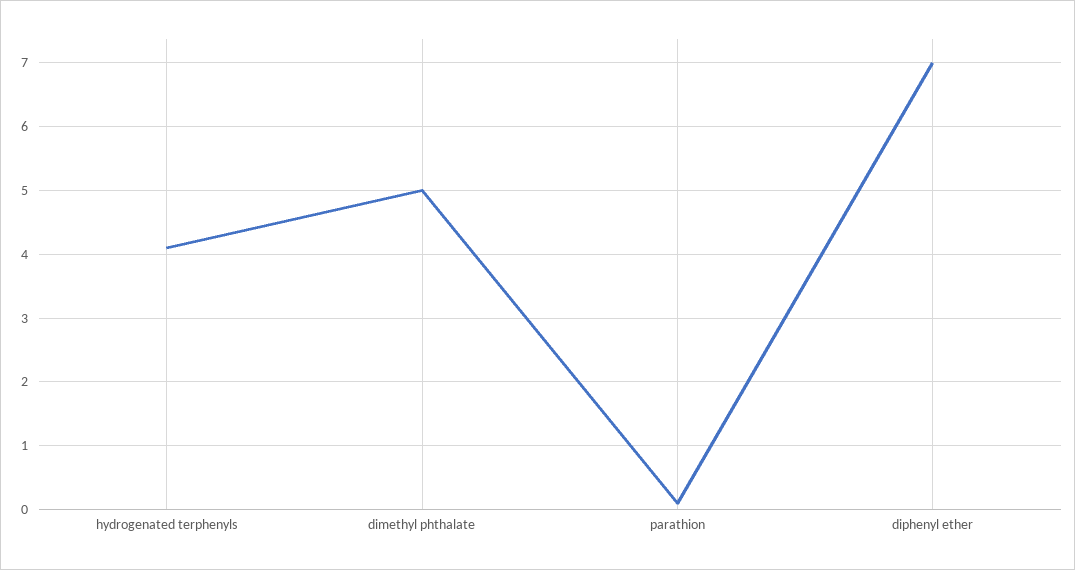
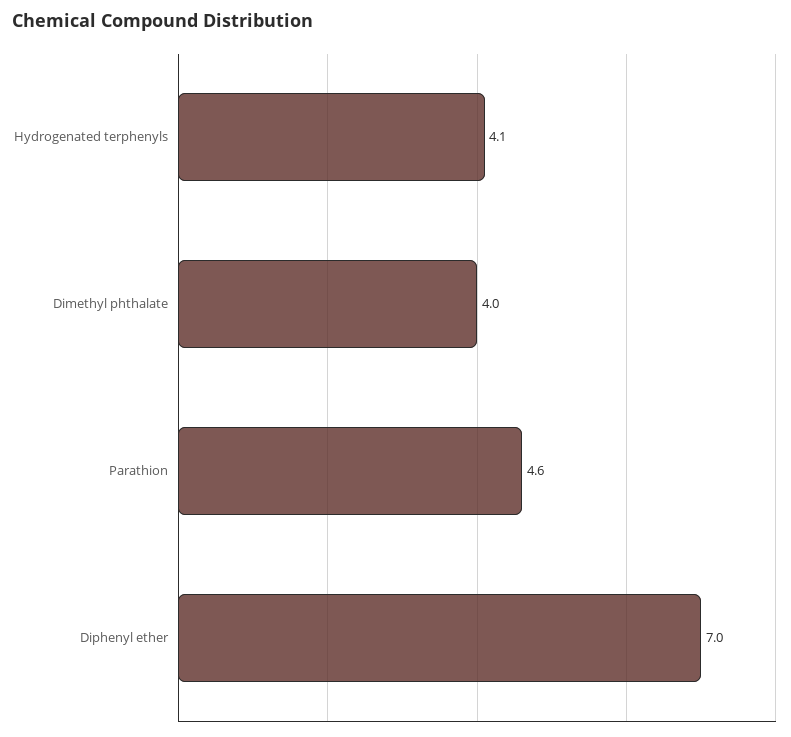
  {
    "hydrogenated terphenyls": 4.1,
-   "dimethyl phthalate": 5,
+   "dimethyl phthalate": 4,
-   "parathion": 0.1,
+   "parathion": 4.6,
    "diphenyl ether": 7
  }

